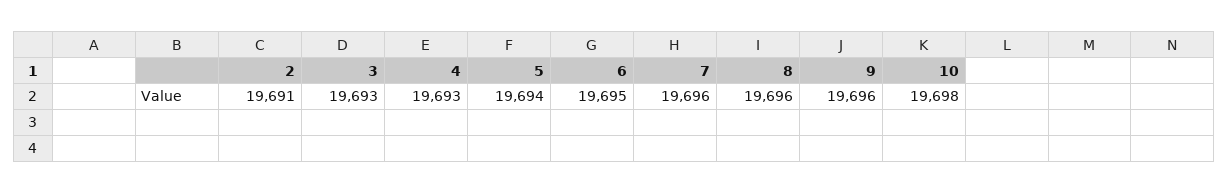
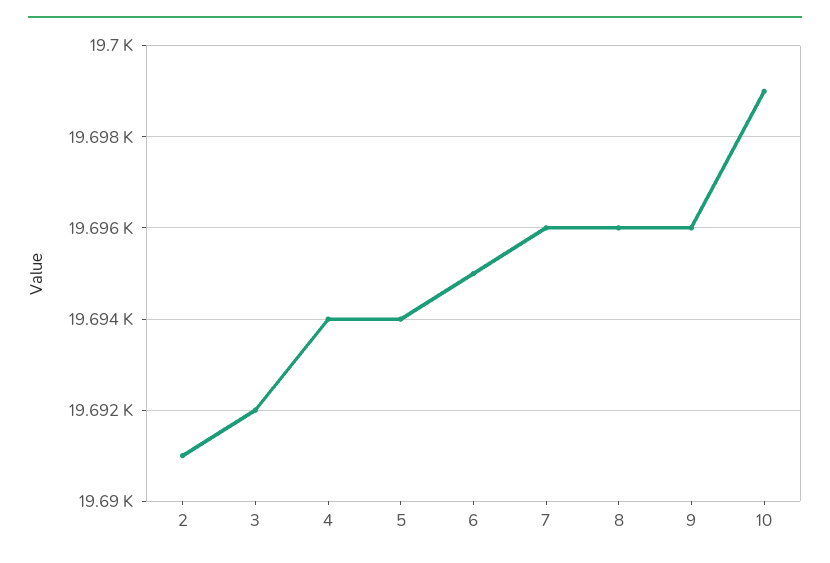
  {
    "2": 19691,
-   "3": 19693,
+   "3": 19692,
-   "4": 19693,
+   "4": 19694,
    "5": 19694,
    "6": 19695,
    "7": 19696,
    "8": 19696,
    "9": 19696,
-   "10": 19698
+   "10": 19699
  }

